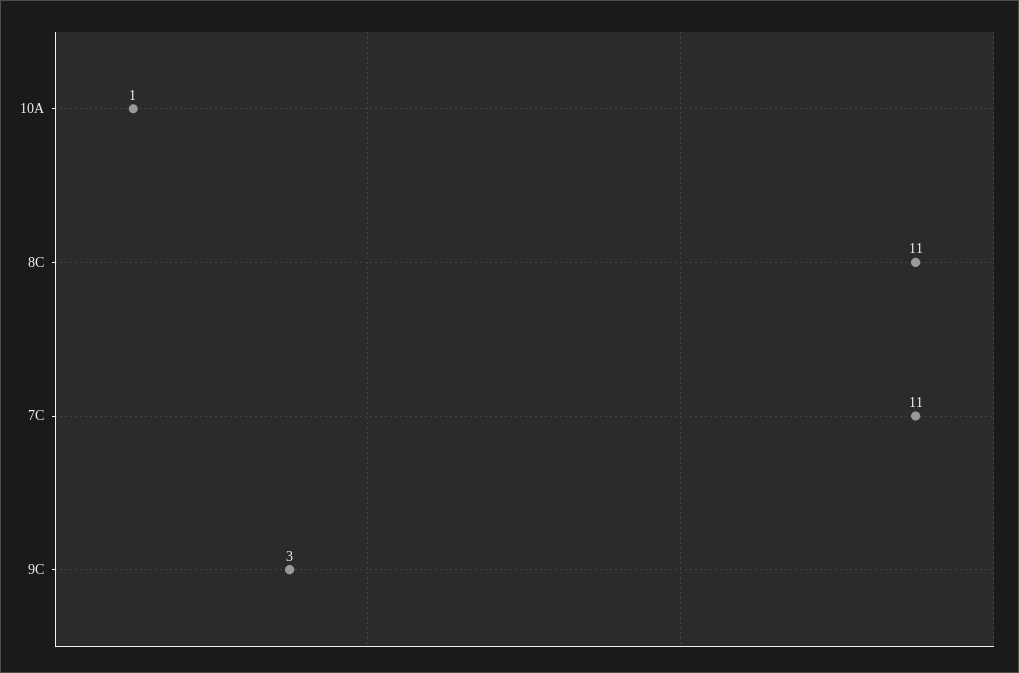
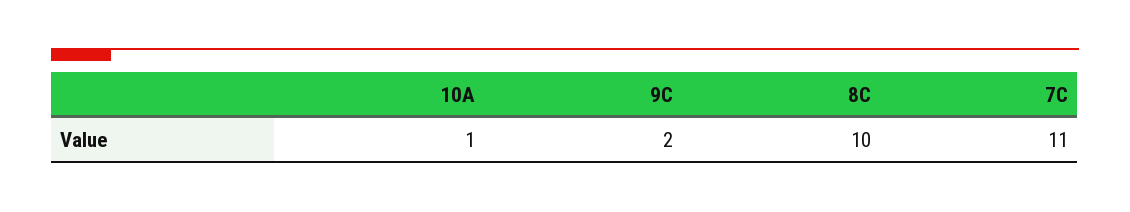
  {
    "10A": 1,
-   "8C": 11,
+   "8C": 10,
    "7C": 11,
-   "9C": 3
+   "9C": 2
  }

